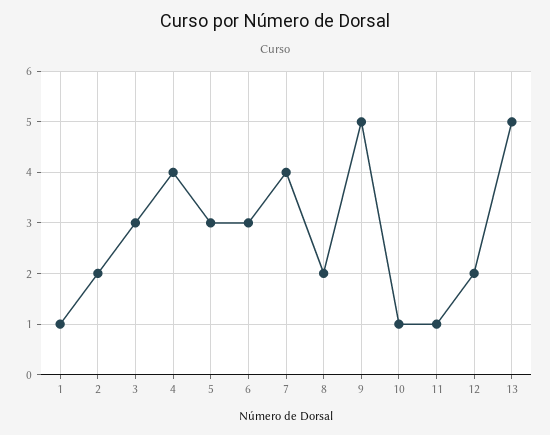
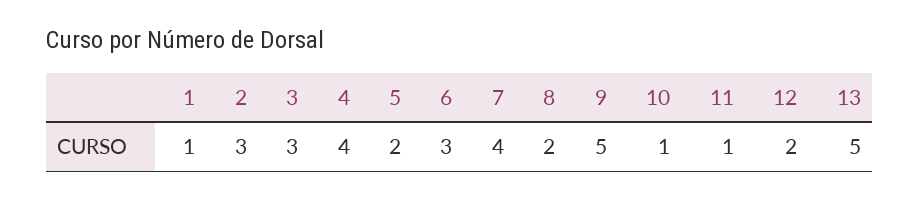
  {
    "1": 1,
-   "2": 2,
+   "2": 3,
    "3": 3,
    "4": 4,
-   "5": 3,
+   "5": 2,
    "6": 3,
    "7": 4,
    "8": 2,
    "9": 5,
    "10": 1,
    "11": 1,
    "12": 2,
    "13": 5
  }

